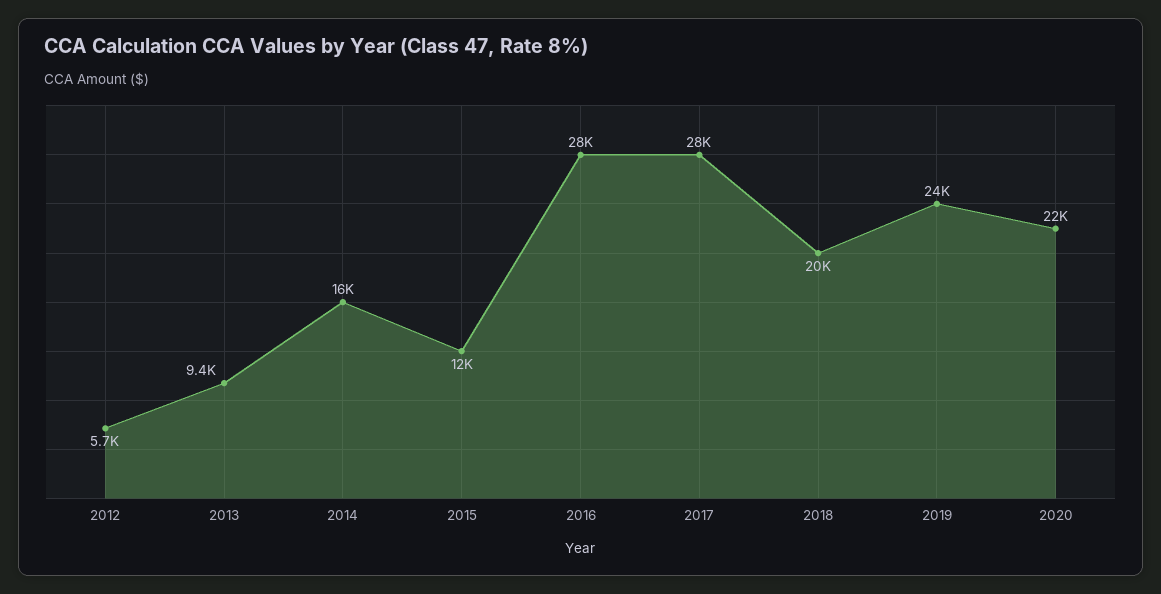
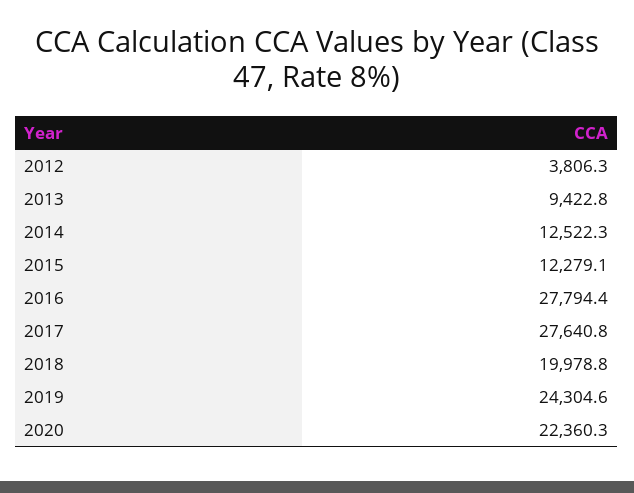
  {
-   "2012": 5700,
+   "2012": 3806.3,
    "2013": 9422.8,
-   "2014": 16000,
+   "2014": 12522.3,
    "2015": 12279.1,
    "2016": 27794.4,
    "2017": 27640.8,
    "2018": 19978.8,
    "2019": 24304.6,
    "2020": 22360.3
  }

